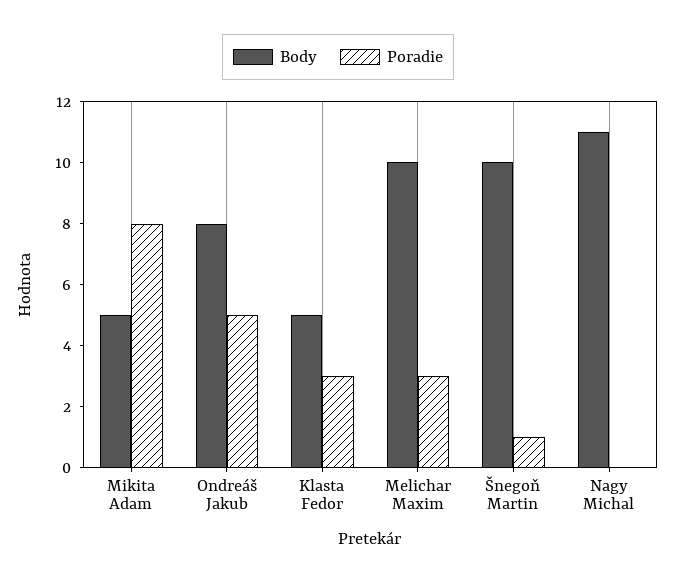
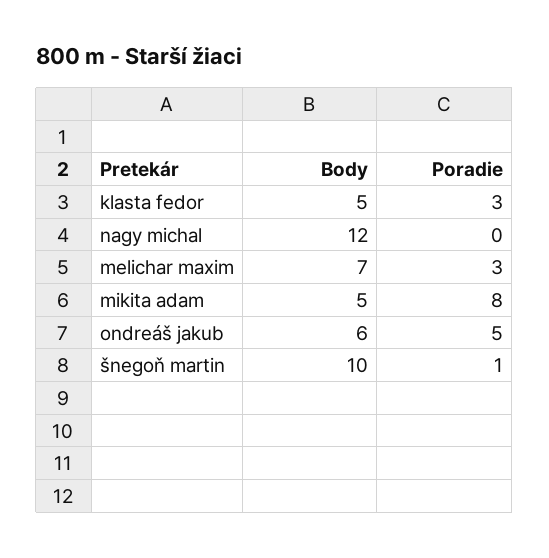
  {
    "Body": {
      "Mikita Adam": 5,
-     "Ondreáš Jakub": 8,
+     "Ondreáš Jakub": 6,
      "Klasta Fedor": 5,
-     "Melichar Maxim": 10,
+     "Melichar Maxim": 7,
      "Šnegoň Martin": 10,
-     "Nagy Michal": 11
+     "Nagy Michal": 12
    },
    "Poradie": {
      "Mikita Adam": 8,
      "Ondreáš Jakub": 5,
      "Klasta Fedor": 3,
      "Melichar Maxim": 3,
      "Šnegoň Martin": 1,
      "Nagy Michal": 0
    }
  }

